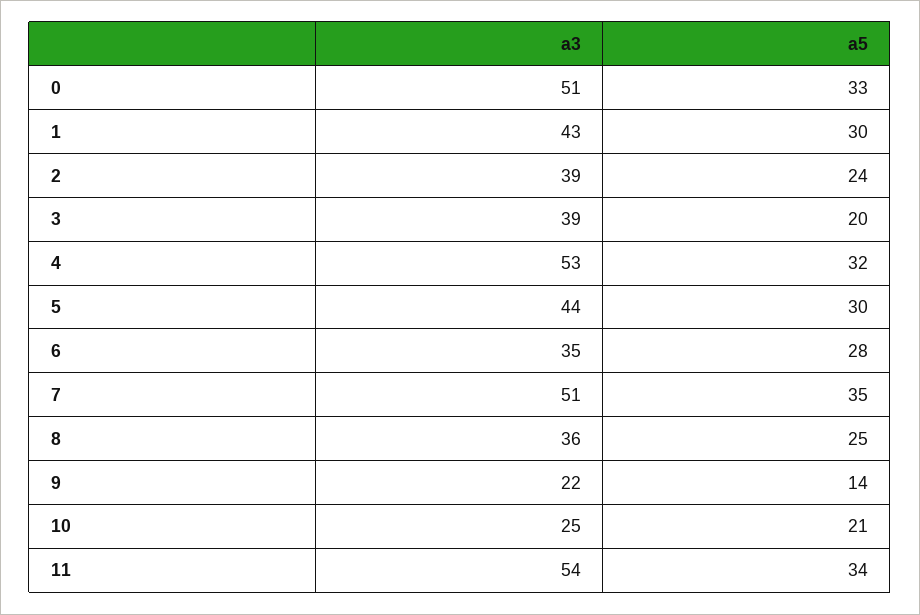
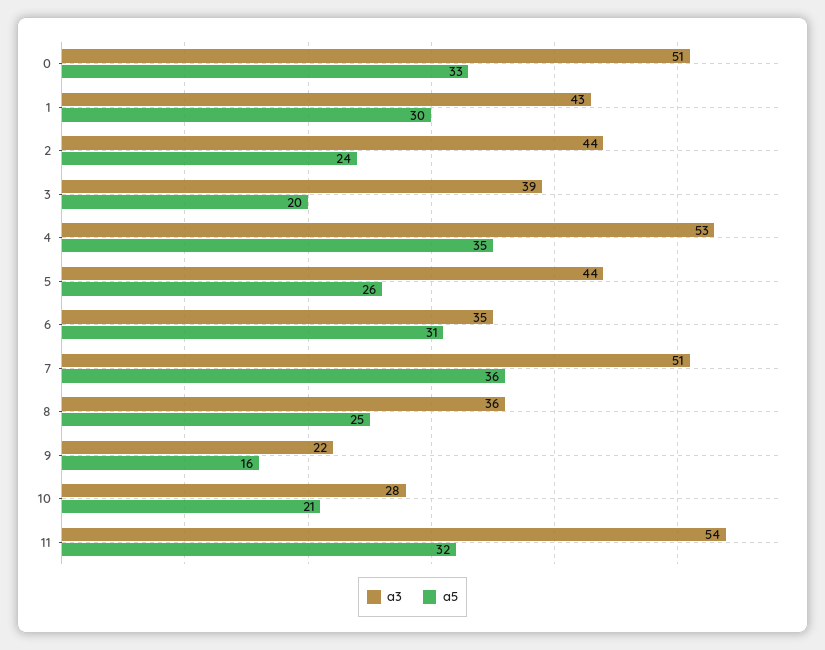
  {
    "a3": {
      "0": 51,
      "1": 43,
-     "2": 39,
+     "2": 44,
      "3": 39,
      "4": 53,
      "5": 44,
      "6": 35,
      "7": 51,
      "8": 36,
      "9": 22,
-     "10": 25,
+     "10": 28,
      "11": 54
    },
    "a5": {
      "0": 33,
      "1": 30,
      "2": 24,
      "3": 20,
-     "4": 32,
+     "4": 35,
-     "5": 30,
+     "5": 26,
-     "6": 28,
+     "6": 31,
-     "7": 35,
+     "7": 36,
      "8": 25,
-     "9": 14,
+     "9": 16,
      "10": 21,
-     "11": 34
+     "11": 32
    }
  }

